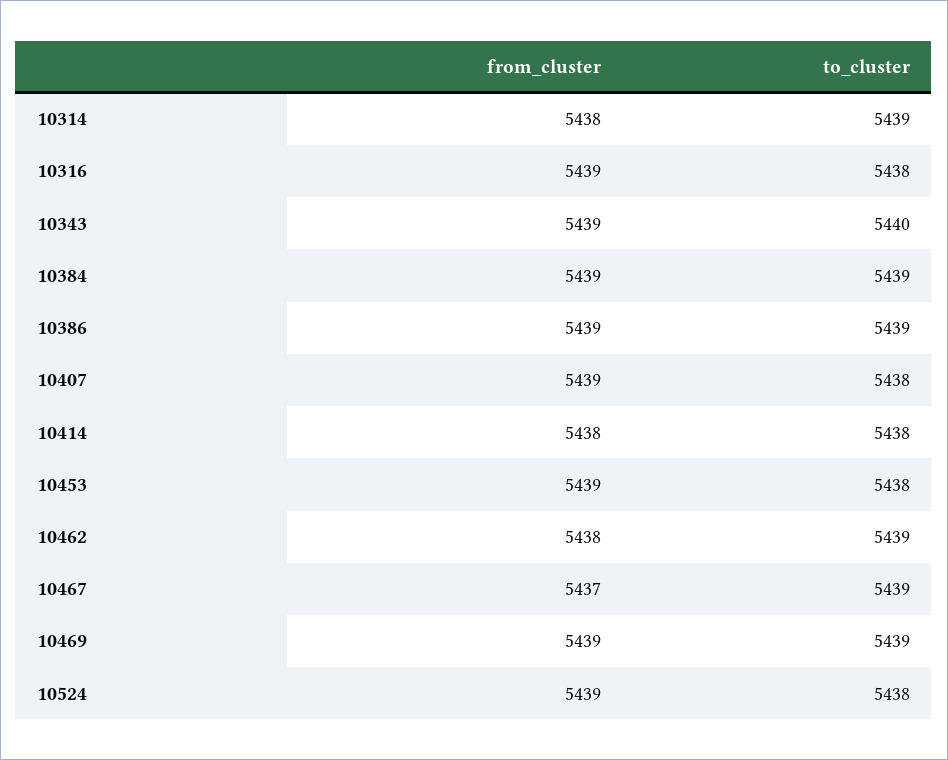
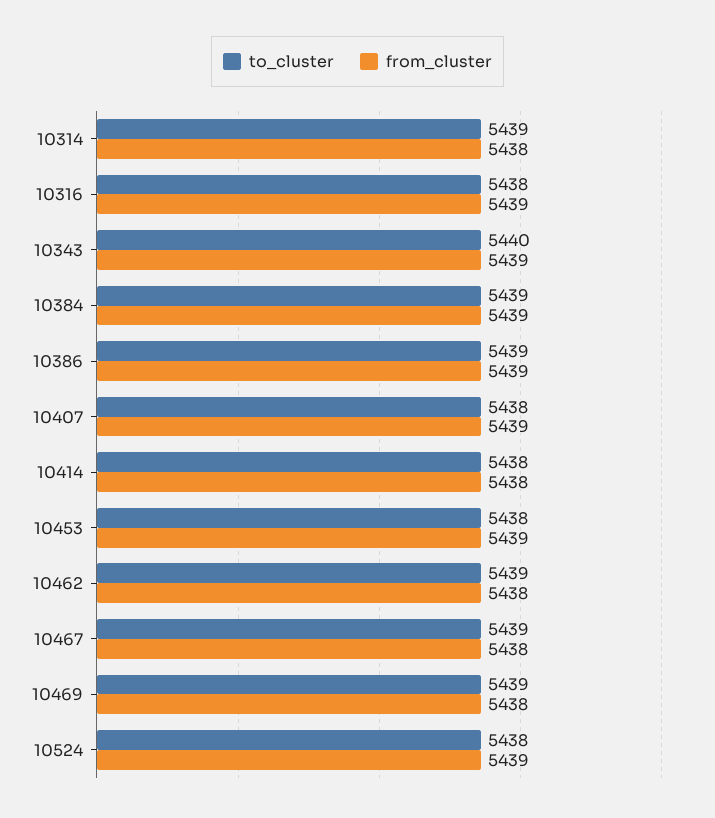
  {
    "from_cluster": {
      "10314": 5438,
      "10316": 5439,
      "10343": 5439,
      "10384": 5439,
      "10386": 5439,
      "10407": 5439,
      "10414": 5438,
      "10453": 5439,
      "10462": 5438,
-     "10467": 5437,
+     "10467": 5438,
-     "10469": 5439,
+     "10469": 5438,
      "10524": 5439
    },
    "to_cluster": {
      "10314": 5439,
      "10316": 5438,
      "10343": 5440,
      "10384": 5439,
      "10386": 5439,
      "10407": 5438,
      "10414": 5438,
      "10453": 5438,
      "10462": 5439,
      "10467": 5439,
      "10469": 5439,
      "10524": 5438
    }
  }

